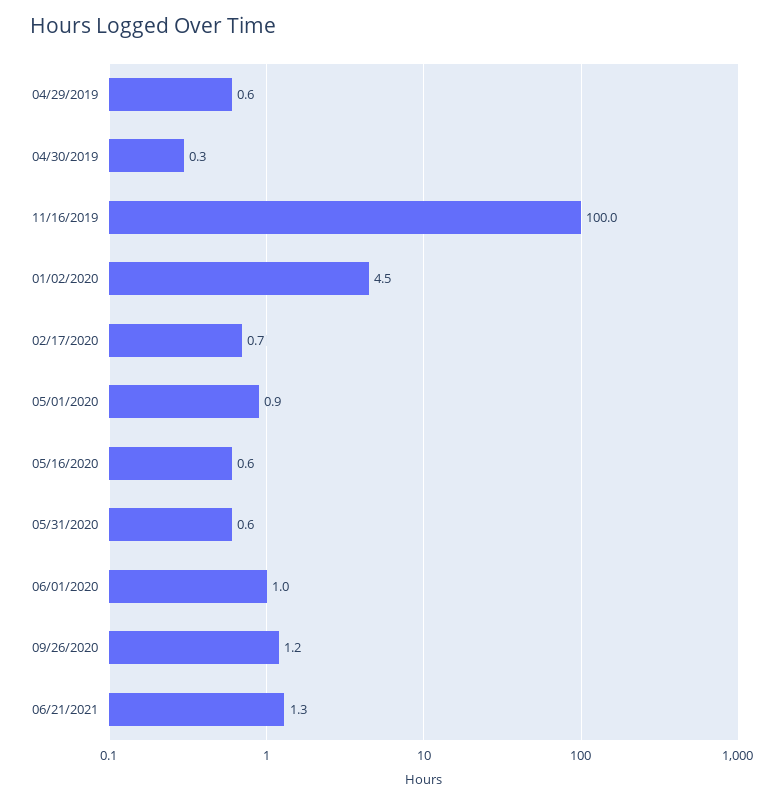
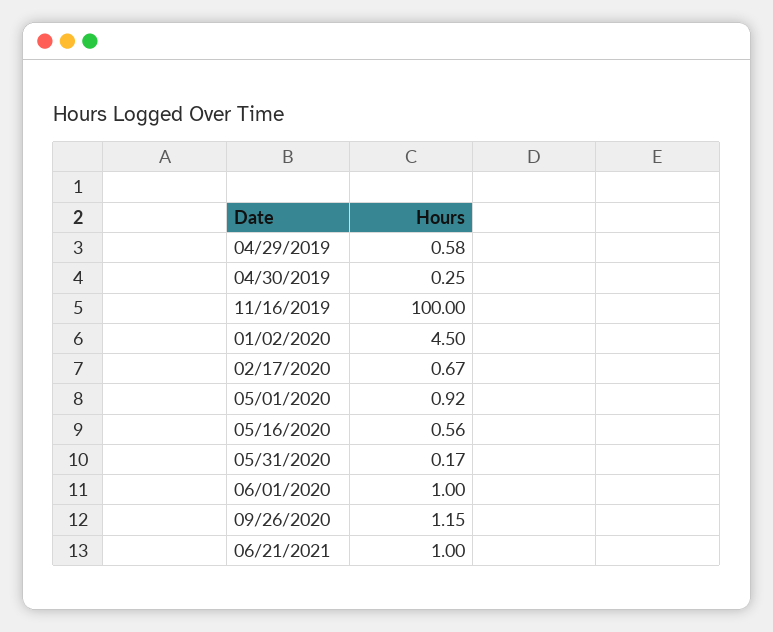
  {
    "04/29/2019": 0.58,
    "04/30/2019": 0.25,
    "11/16/2019": 100,
    "01/02/2020": 4.5,
    "02/17/2020": 0.67,
    "05/01/2020": 0.92,
    "05/16/2020": 0.56,
-   "05/31/2020": 0.6,
+   "05/31/2020": 0.17,
    "06/01/2020": 1,
    "09/26/2020": 1.15,
-   "06/21/2021": 1.3
+   "06/21/2021": 1
  }

